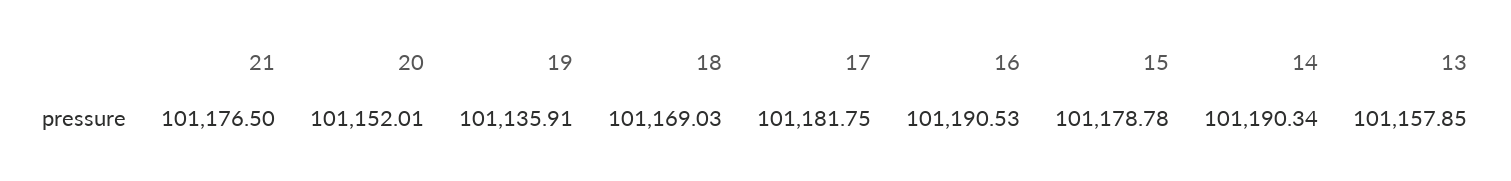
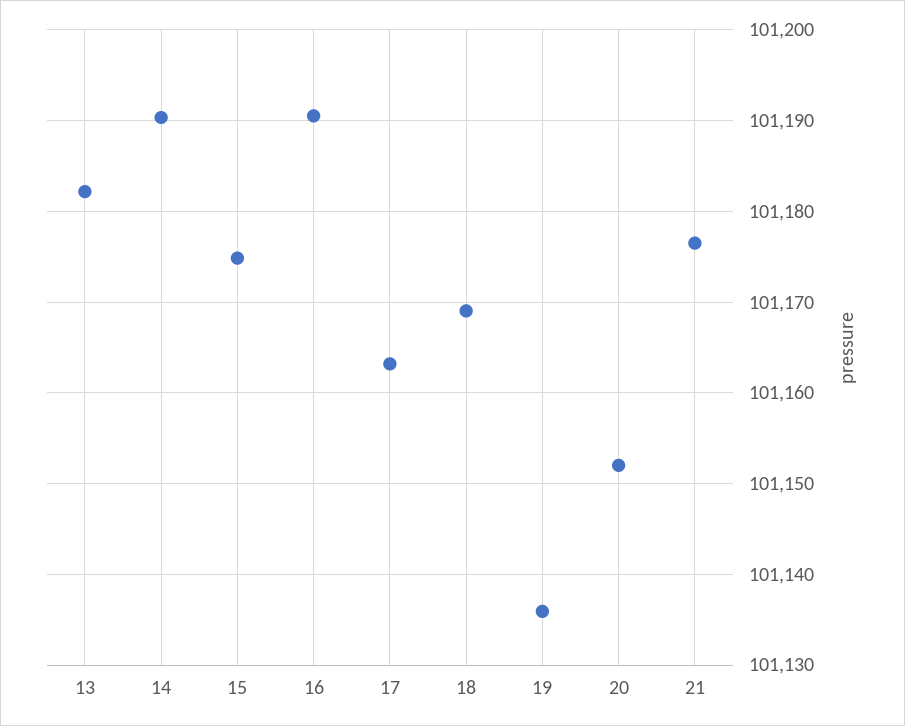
  {
    "21": 101176.5,
    "20": 101152.01,
    "19": 101135.91,
    "18": 101169.03,
-   "17": 101181.75,
+   "17": 101163,
    "16": 101190.53,
-   "15": 101178.78,
+   "15": 101175,
    "14": 101190.34,
-   "13": 101157.85
+   "13": 101182
  }

